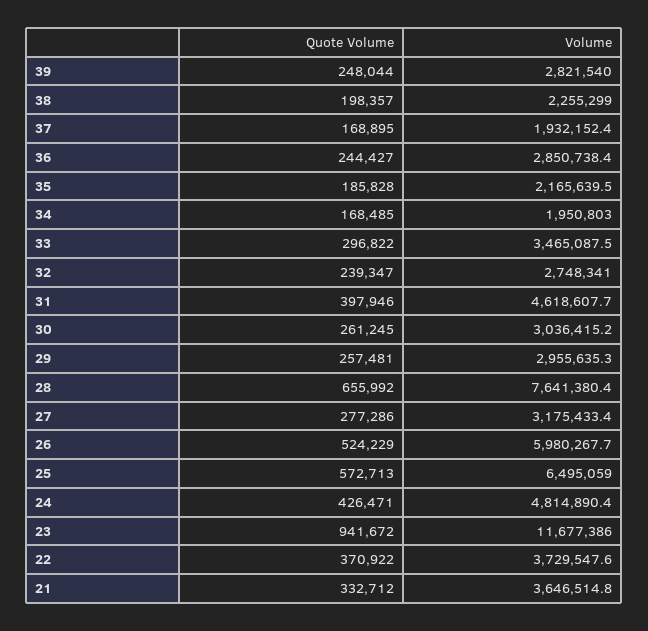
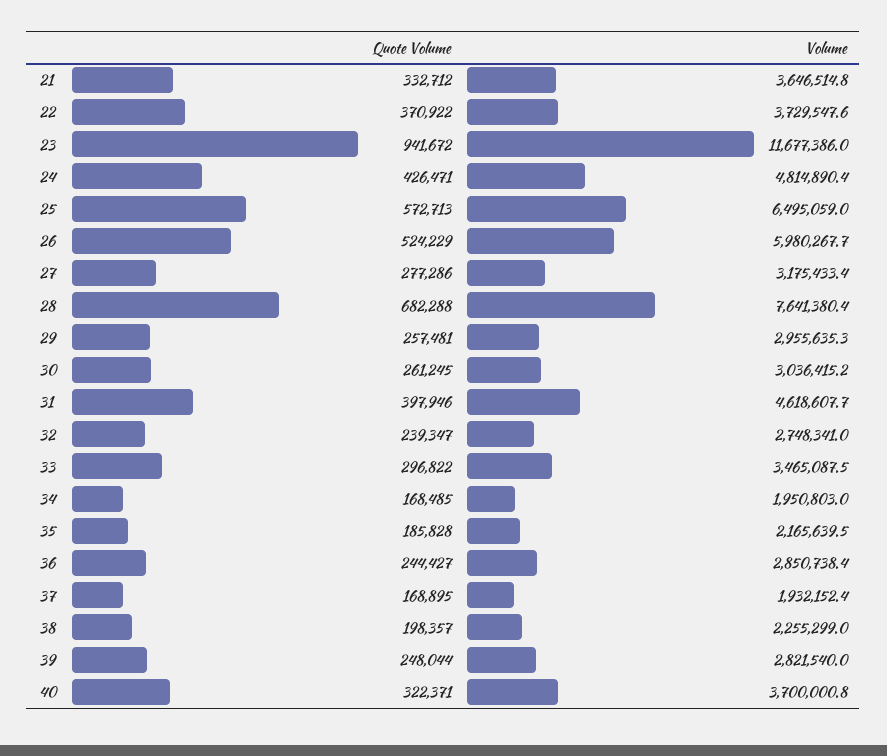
  {
    "Quote Volume": {
      "39": 248044,
      "38": 198357,
      "37": 168895,
      "36": 244427,
      "35": 185828,
      "34": 168485,
      "33": 296822,
      "32": 239347,
      "31": 397946,
      "30": 261245,
      "29": 257481,
-     "28": 655992,
+     "28": 682288,
      "27": 277286,
      "26": 524229,
      "25": 572713,
      "24": 426471,
      "23": 941672,
      "22": 370922,
-     "21": 332712
+     "21": 332712,
+     "40": 322371
    },
    "Volume": {
      "39": 2821540,
      "38": 2255299,
      "37": 1932152.4,
      "36": 2850738.4,
      "35": 2165639.5,
      "34": 1950803,
      "33": 3465087.5,
      "32": 2748341,
      "31": 4618607.7,
      "30": 3036415.2,
      "29": 2955635.3,
      "28": 7641380.4,
      "27": 3175433.4,
      "26": 5980267.7,
      "25": 6495059,
      "24": 4814890.4,
      "23": 11677386,
      "22": 3729547.6,
-     "21": 3646514.8
+     "21": 3646514.8,
+     "40": 3700000.8
    }
  }

